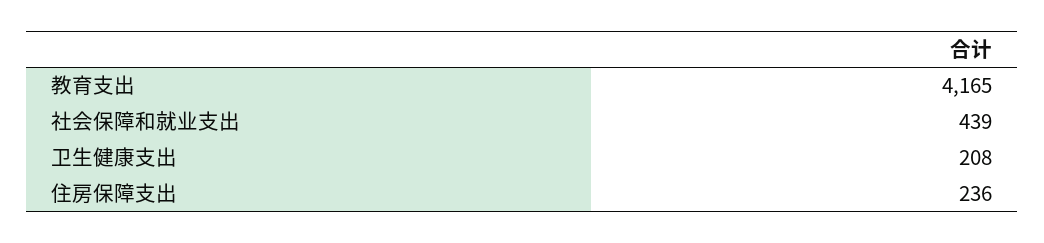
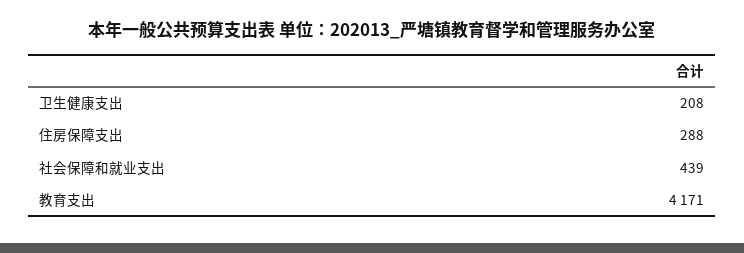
  {
-   "教育支出": 4165,
+   "教育支出": 4171,
    "社会保障和就业支出": 439,
    "卫生健康支出": 208,
-   "住房保障支出": 236
+   "住房保障支出": 288
  }

